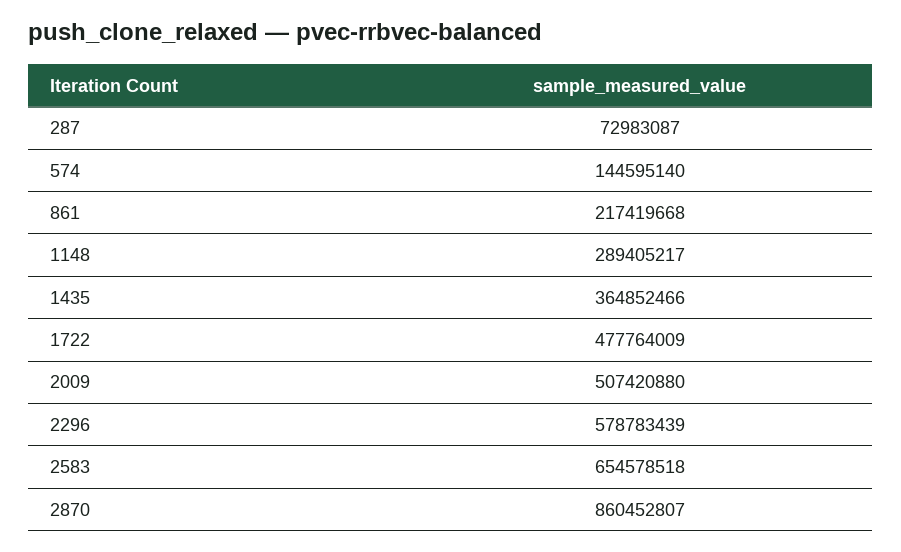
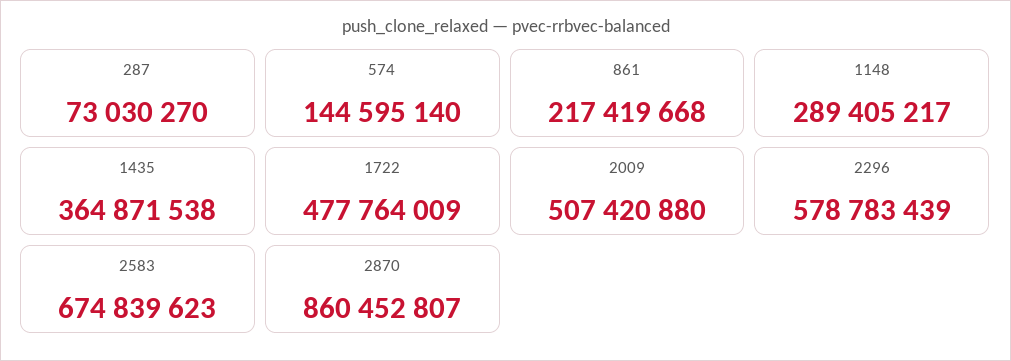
  {
-   "287": 72983087,
+   "287": 73030270,
    "574": 144595140,
    "861": 217419668,
    "1148": 289405217,
-   "1435": 364852466,
+   "1435": 364871538,
    "1722": 477764009,
    "2009": 507420880,
    "2296": 578783439,
-   "2583": 654578518,
+   "2583": 674839623,
    "2870": 860452807
  }

